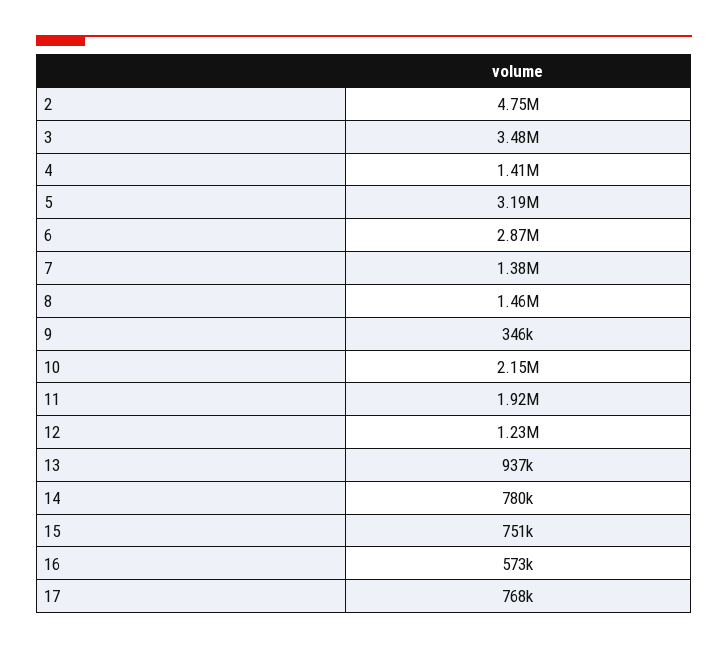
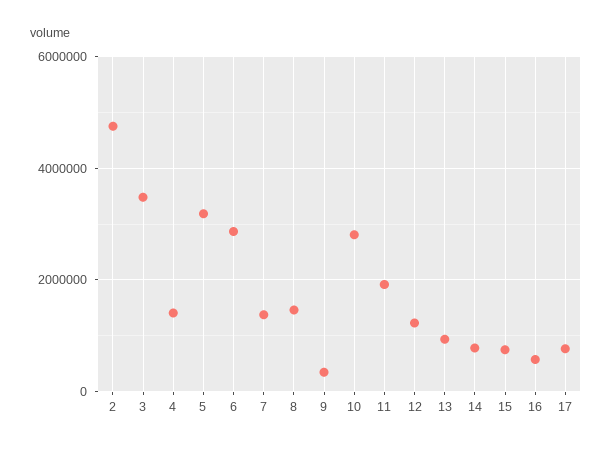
  {
    "2": 4750000,
    "3": 3480000,
    "4": 1410000,
    "5": 3190000,
    "6": 2870000,
    "7": 1380000,
    "8": 1460000,
    "9": 346000,
-   "10": 2150000,
+   "10": 2800000,
    "11": 1920000,
    "12": 1230000,
    "13": 937000,
    "14": 780000,
    "15": 751000,
    "16": 573000,
    "17": 768000
  }

